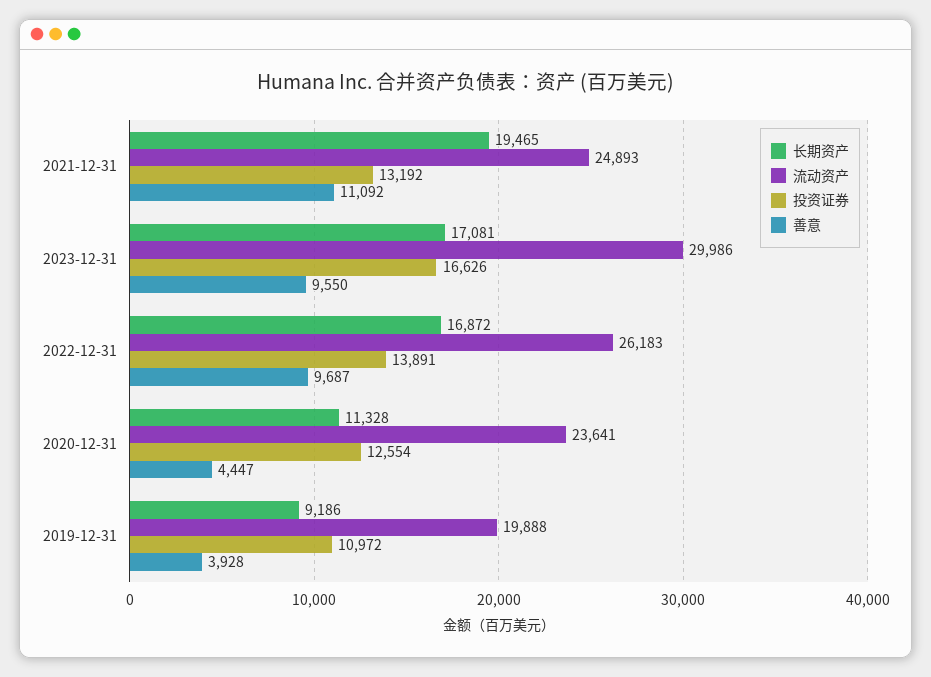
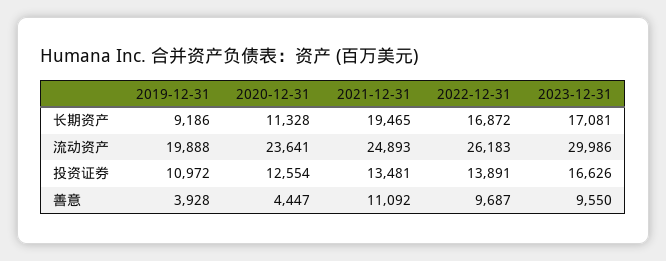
  {
    "长期资产": {
      "2021-12-31": 19465,
      "2023-12-31": 17081,
      "2022-12-31": 16872,
      "2020-12-31": 11328,
      "2019-12-31": 9186
    },
    "流动资产": {
      "2021-12-31": 24893,
      "2023-12-31": 29986,
      "2022-12-31": 26183,
      "2020-12-31": 23641,
      "2019-12-31": 19888
    },
    "投资证券": {
-     "2021-12-31": 13192,
+     "2021-12-31": 13481,
      "2023-12-31": 16626,
      "2022-12-31": 13891,
      "2020-12-31": 12554,
      "2019-12-31": 10972
    },
    "善意": {
      "2021-12-31": 11092,
      "2023-12-31": 9550,
      "2022-12-31": 9687,
      "2020-12-31": 4447,
      "2019-12-31": 3928
    }
  }

